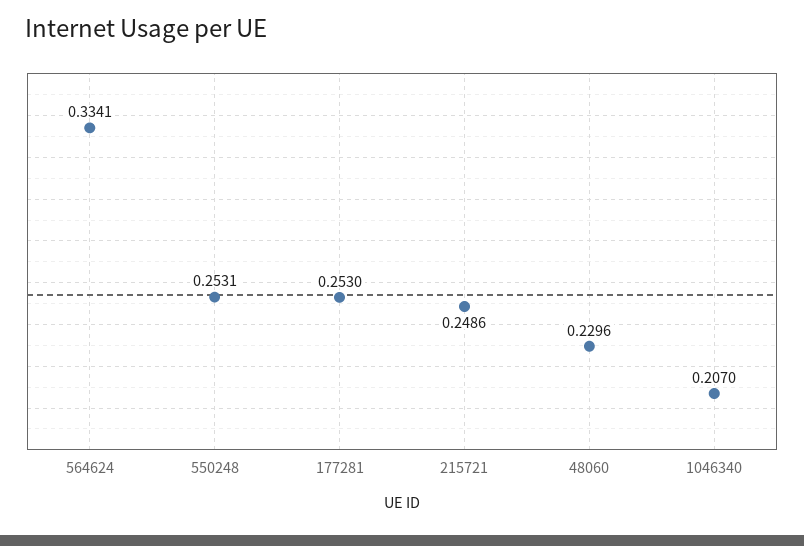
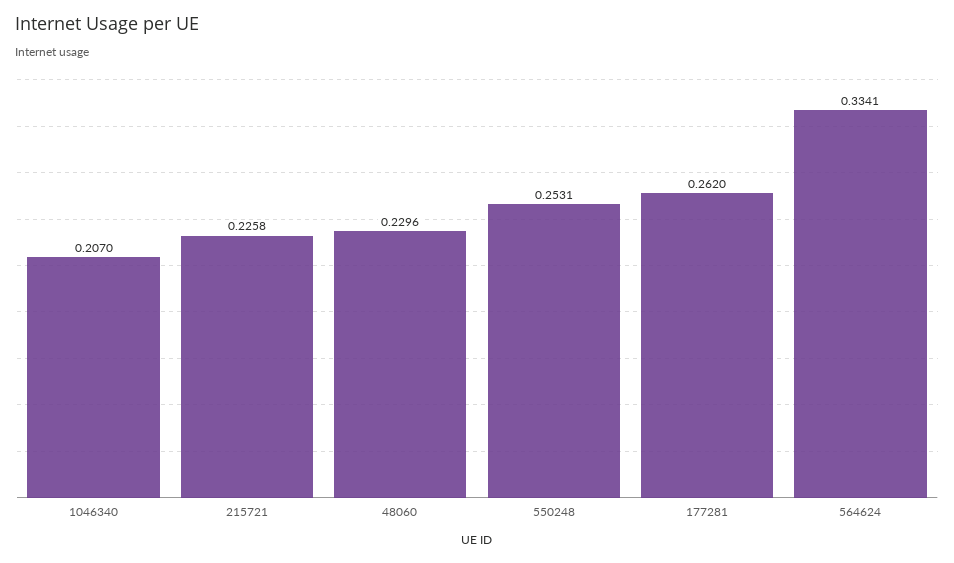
  {
    "564624": 0.3341,
    "550248": 0.2531,
-   "177281": 0.253,
+   "177281": 0.262,
-   "215721": 0.2486,
+   "215721": 0.2258,
    "48060": 0.2296,
    "1046340": 0.207
  }

